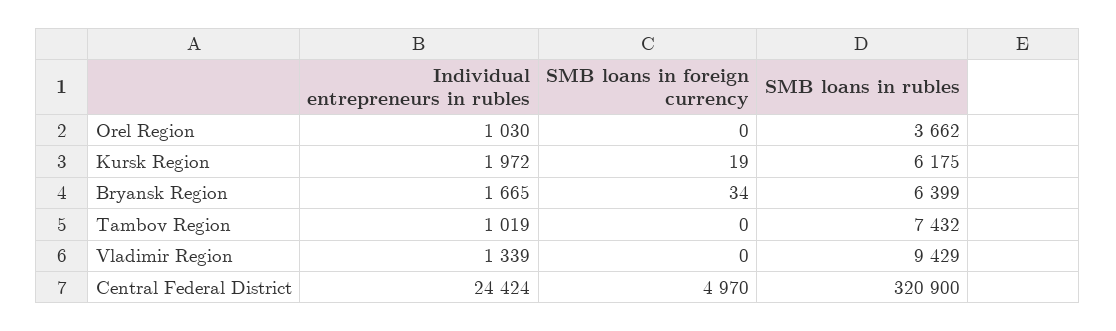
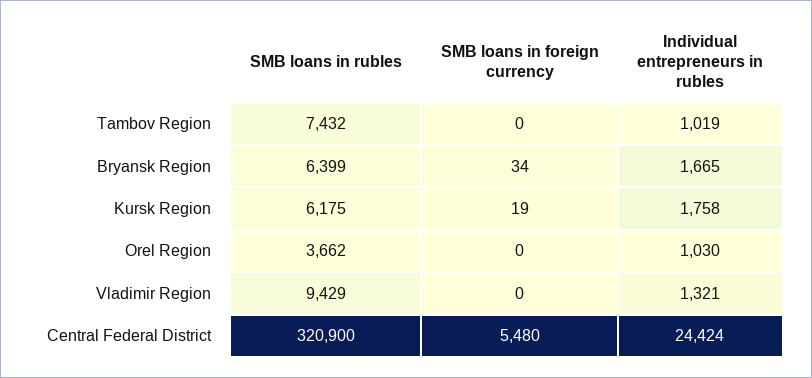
  {
    "Individual entrepreneurs in rubles": {
      "Orel Region": 1030,
-     "Kursk Region": 1972,
+     "Kursk Region": 1758,
      "Bryansk Region": 1665,
      "Tambov Region": 1019,
-     "Vladimir Region": 1339,
+     "Vladimir Region": 1321,
      "Central Federal District": 24424
    },
    "SMB loans in foreign currency": {
      "Orel Region": 0,
      "Kursk Region": 19,
      "Bryansk Region": 34,
      "Tambov Region": 0,
      "Vladimir Region": 0,
-     "Central Federal District": 4970
+     "Central Federal District": 5480
    },
    "SMB loans in rubles": {
      "Orel Region": 3662,
      "Kursk Region": 6175,
      "Bryansk Region": 6399,
      "Tambov Region": 7432,
      "Vladimir Region": 9429,
      "Central Federal District": 320900
    }
  }

